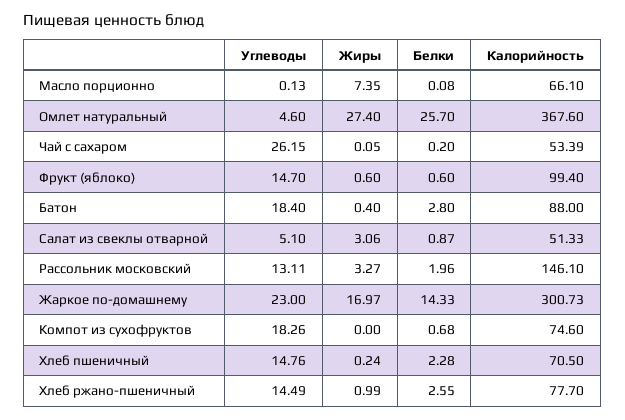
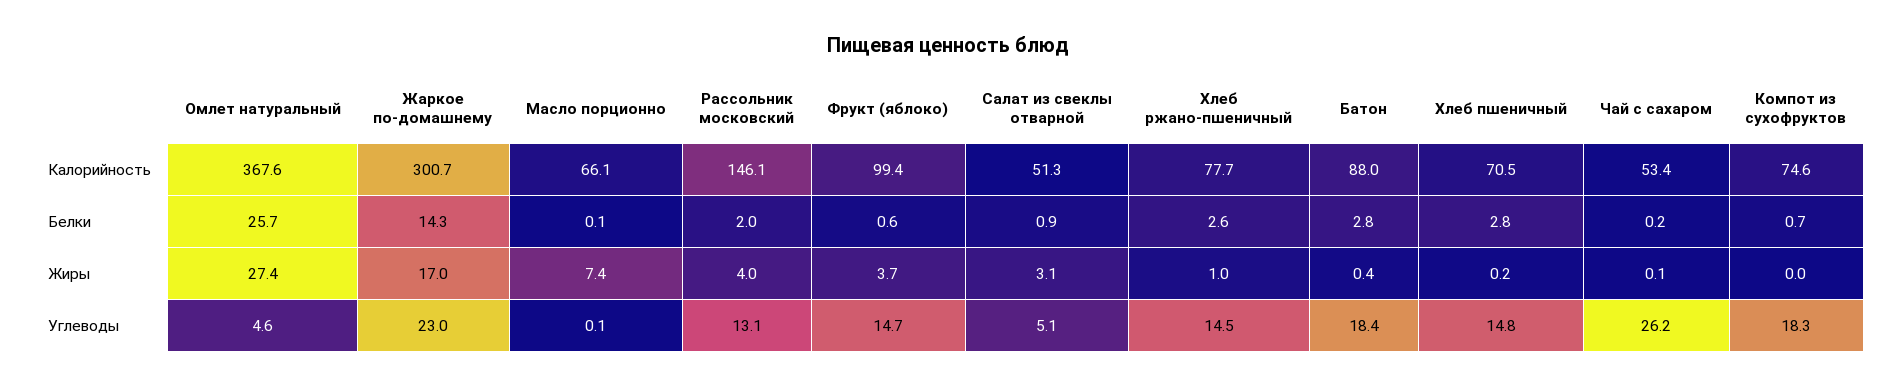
  {
    "Углеводы": {
      "Масло порционно": 0.13,
      "Омлет натуральный": 4.6,
      "Чай с сахаром": 26.15,
      "Фрукт (яблоко)": 14.7,
      "Батон": 18.4,
      "Салат из свеклы отварной": 5.1,
      "Рассольник московский": 13.11,
      "Жаркое по-домашнему": 23,
      "Компот из сухофруктов": 18.26,
      "Хлеб пшеничный": 14.76,
      "Хлеб ржано-пшеничный": 14.49
    },
    "Жиры": {
      "Масло порционно": 7.35,
      "Омлет натуральный": 27.4,
      "Чай с сахаром": 0.05,
-     "Фрукт (яблоко)": 0.6,
+     "Фрукт (яблоко)": 3.7,
      "Батон": 0.4,
      "Салат из свеклы отварной": 3.06,
-     "Рассольник московский": 3.27,
+     "Рассольник московский": 4,
      "Жаркое по-домашнему": 16.97,
      "Компот из сухофруктов": 0,
      "Хлеб пшеничный": 0.24,
      "Хлеб ржано-пшеничный": 0.99
    },
    "Белки": {
      "Масло порционно": 0.08,
      "Омлет натуральный": 25.7,
      "Чай с сахаром": 0.2,
      "Фрукт (яблоко)": 0.6,
      "Батон": 2.8,
      "Салат из свеклы отварной": 0.87,
      "Рассольник московский": 1.96,
      "Жаркое по-домашнему": 14.33,
      "Компот из сухофруктов": 0.68,
-     "Хлеб пшеничный": 2.28,
+     "Хлеб пшеничный": 2.8,
      "Хлеб ржано-пшеничный": 2.55
    },
    "Калорийность": {
      "Масло порционно": 66.1,
      "Омлет натуральный": 367.6,
      "Чай с сахаром": 53.39,
      "Фрукт (яблоко)": 99.4,
      "Батон": 88,
      "Салат из свеклы отварной": 51.33,
      "Рассольник московский": 146.1,
      "Жаркое по-домашнему": 300.73,
      "Компот из сухофруктов": 74.6,
      "Хлеб пшеничный": 70.5,
      "Хлеб ржано-пшеничный": 77.7
    }
  }

